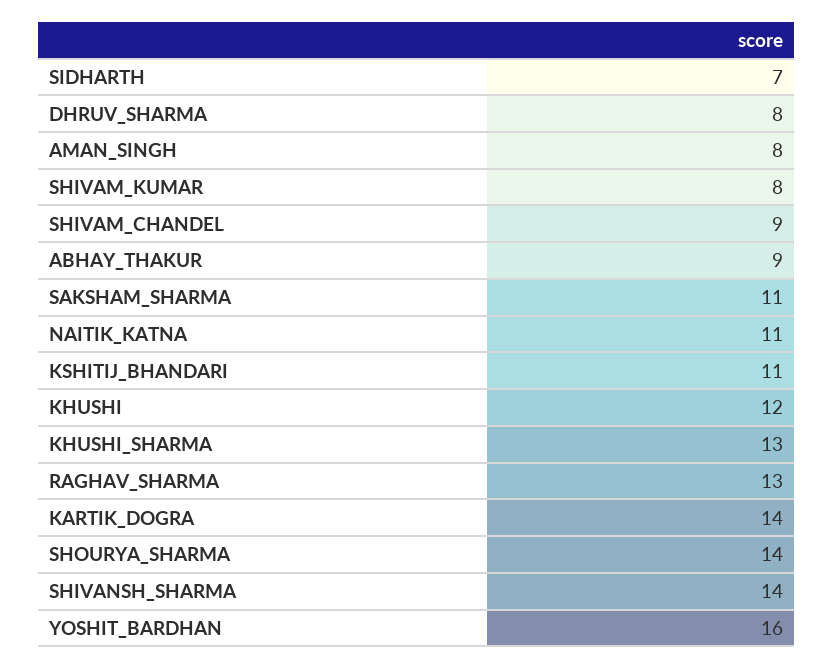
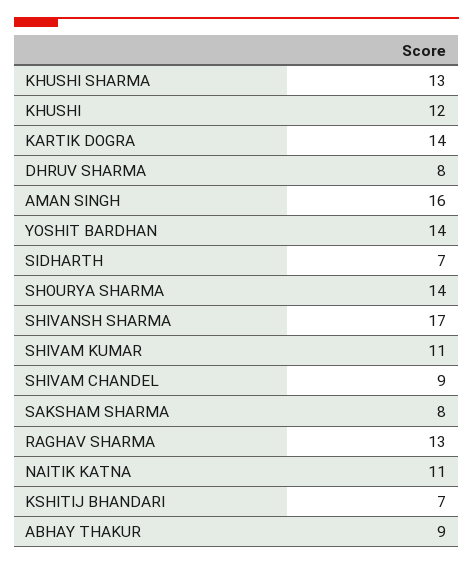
  {
    "SIDHARTH": 7,
    "DHRUV_SHARMA": 8,
-   "AMAN_SINGH": 8,
+   "AMAN_SINGH": 16,
-   "SHIVAM_KUMAR": 8,
+   "SHIVAM_KUMAR": 11,
    "SHIVAM_CHANDEL": 9,
    "ABHAY_THAKUR": 9,
-   "SAKSHAM_SHARMA": 11,
+   "SAKSHAM_SHARMA": 8,
    "NAITIK_KATNA": 11,
-   "KSHITIJ_BHANDARI": 11,
+   "KSHITIJ_BHANDARI": 7,
    "KHUSHI": 12,
    "KHUSHI_SHARMA": 13,
    "RAGHAV_SHARMA": 13,
    "KARTIK_DOGRA": 14,
    "SHOURYA_SHARMA": 14,
-   "SHIVANSH_SHARMA": 14,
+   "SHIVANSH_SHARMA": 17,
-   "YOSHIT_BARDHAN": 16
+   "YOSHIT_BARDHAN": 14
  }

